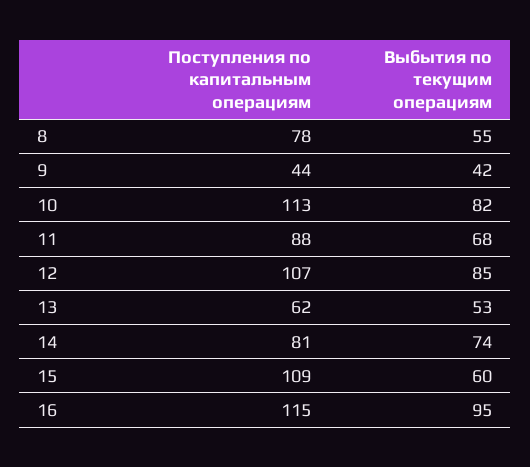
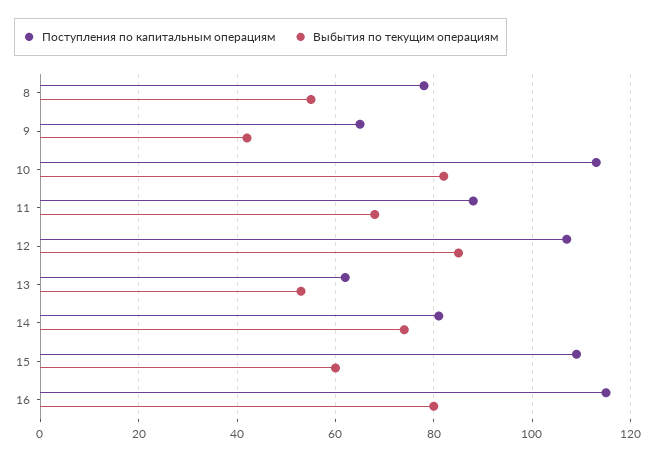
  {
    "Поступления по капитальным операциям": {
      "8": 78,
-     "9": 44,
+     "9": 65,
      "10": 113,
      "11": 88,
      "12": 107,
      "13": 62,
      "14": 81,
      "15": 109,
      "16": 115
    },
    "Выбытия по текущим операциям": {
      "8": 55,
      "9": 42,
      "10": 82,
      "11": 68,
      "12": 85,
      "13": 53,
      "14": 74,
      "15": 60,
-     "16": 95
+     "16": 80
    }
  }

